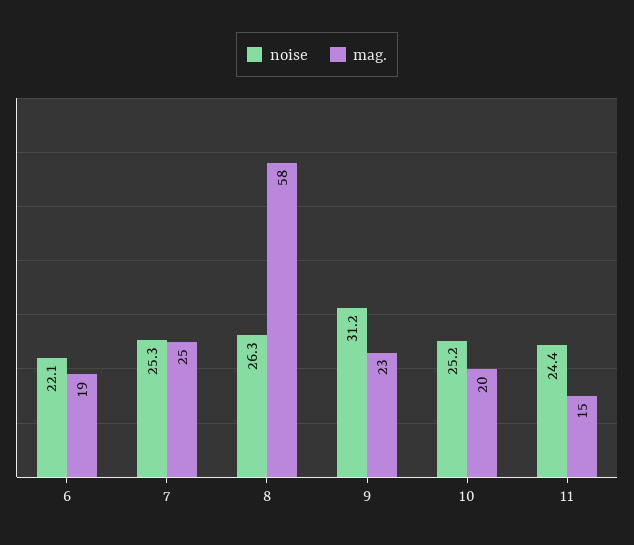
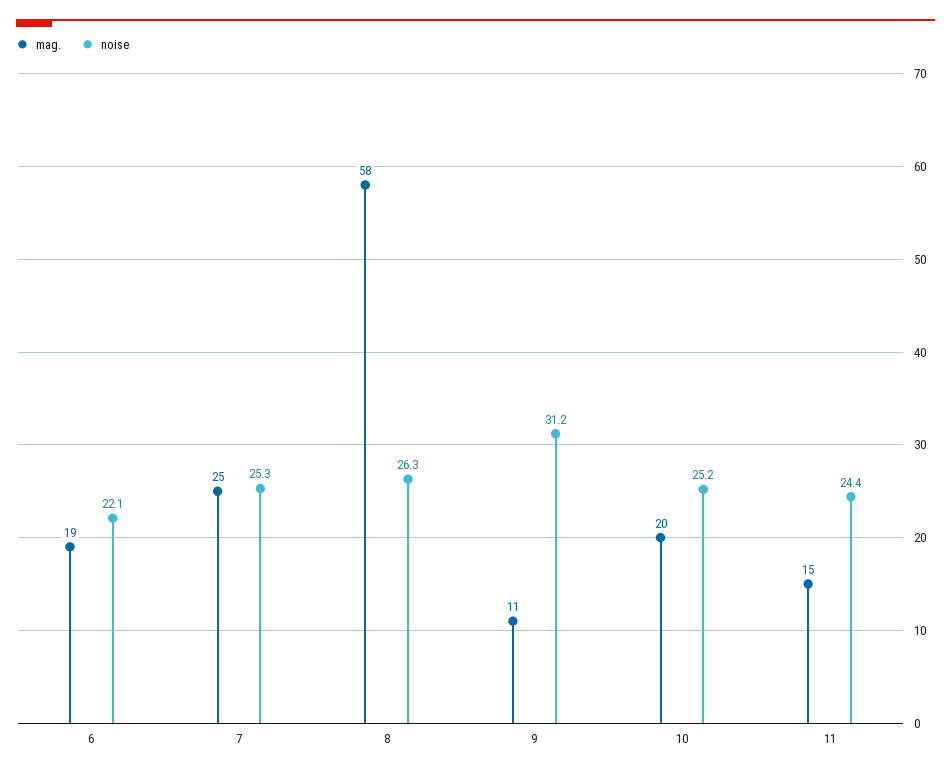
  {
    "noise": {
      "6": 22.1,
      "7": 25.3,
      "8": 26.3,
      "9": 31.2,
      "10": 25.2,
      "11": 24.4
    },
    "mag.": {
      "6": 19,
      "7": 25,
      "8": 58,
-     "9": 23,
+     "9": 11,
      "10": 20,
      "11": 15
    }
  }

